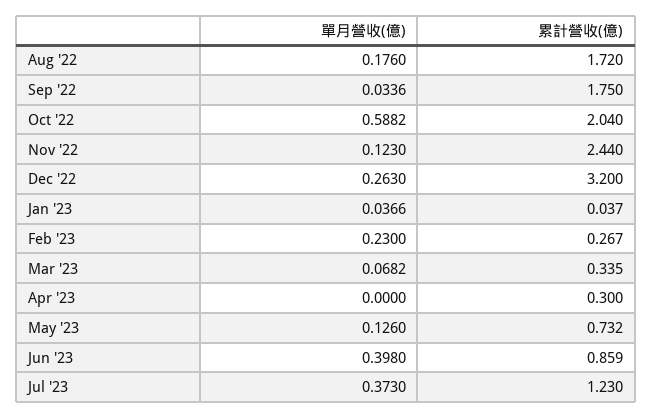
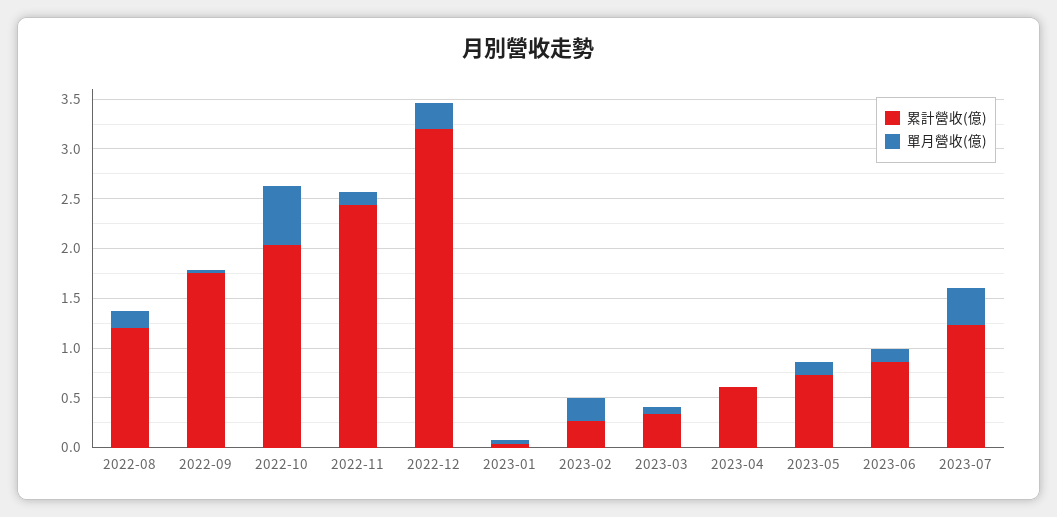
  {
    "單月營收(億)": {
      "Aug '22": 0.176,
      "Sep '22": 0.0336,
      "Oct '22": 0.5882,
      "Nov '22": 0.123,
      "Dec '22": 0.263,
      "Jan '23": 0.0366,
      "Feb '23": 0.23,
      "Mar '23": 0.0682,
      "Apr '23": 0,
      "May '23": 0.126,
-     "Jun '23": 0.398,
+     "Jun '23": 0.1,
      "Jul '23": 0.373
    },
    "累計營收(億)": {
-     "Aug '22": 1.72,
+     "Aug '22": 1.2,
      "Sep '22": 1.75,
      "Oct '22": 2.04,
      "Nov '22": 2.44,
      "Dec '22": 3.2,
      "Jan '23": 0.037,
      "Feb '23": 0.267,
      "Mar '23": 0.335,
-     "Apr '23": 0.3,
+     "Apr '23": 0.6,
      "May '23": 0.732,
      "Jun '23": 0.859,
      "Jul '23": 1.23
    }
  }

